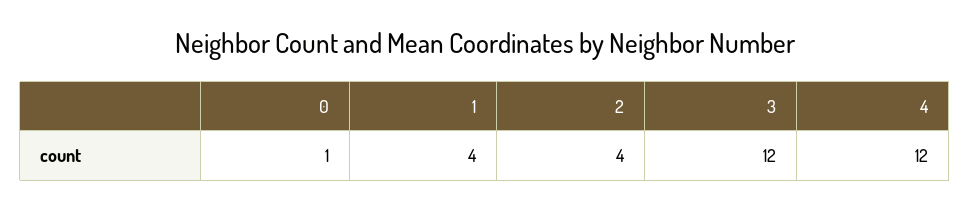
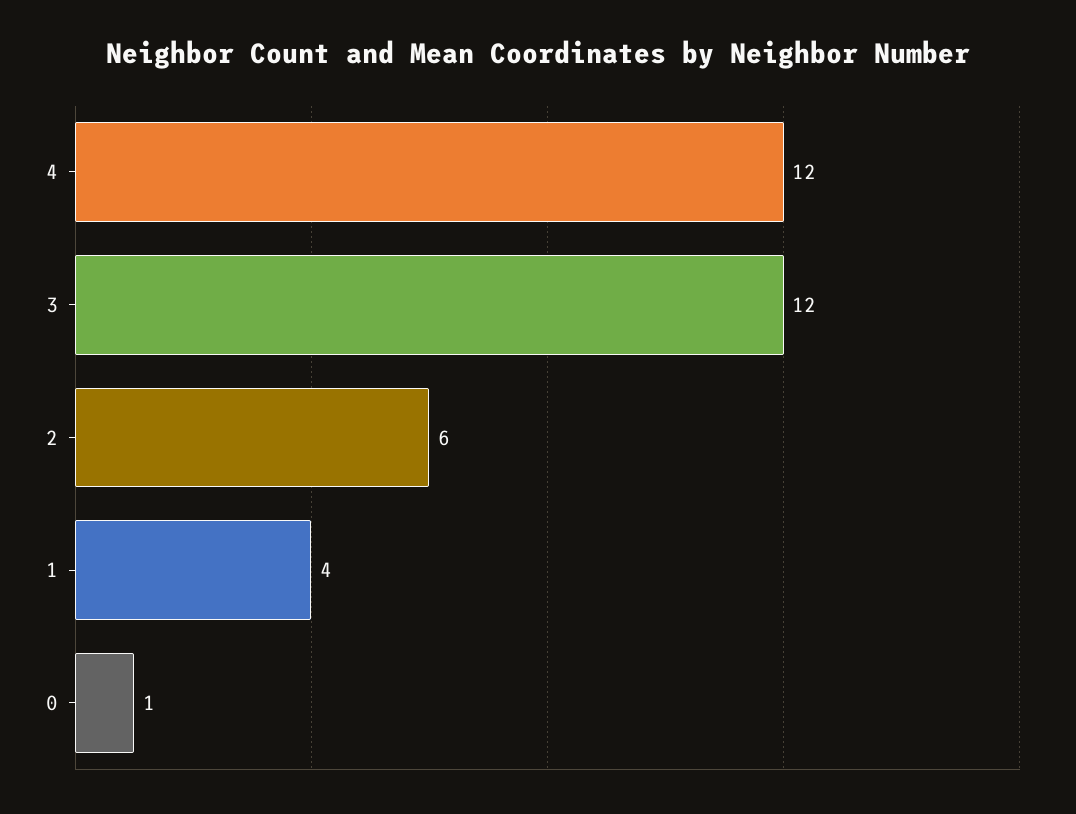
  {
    "0": 1,
    "1": 4,
-   "2": 4,
+   "2": 6,
    "3": 12,
    "4": 12
  }

